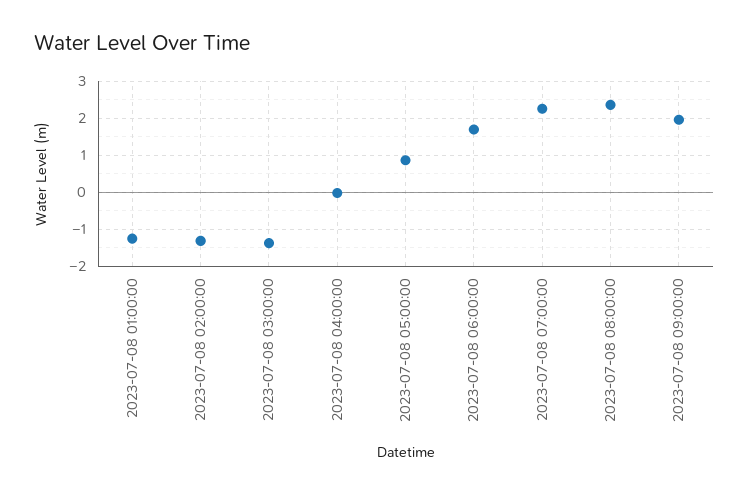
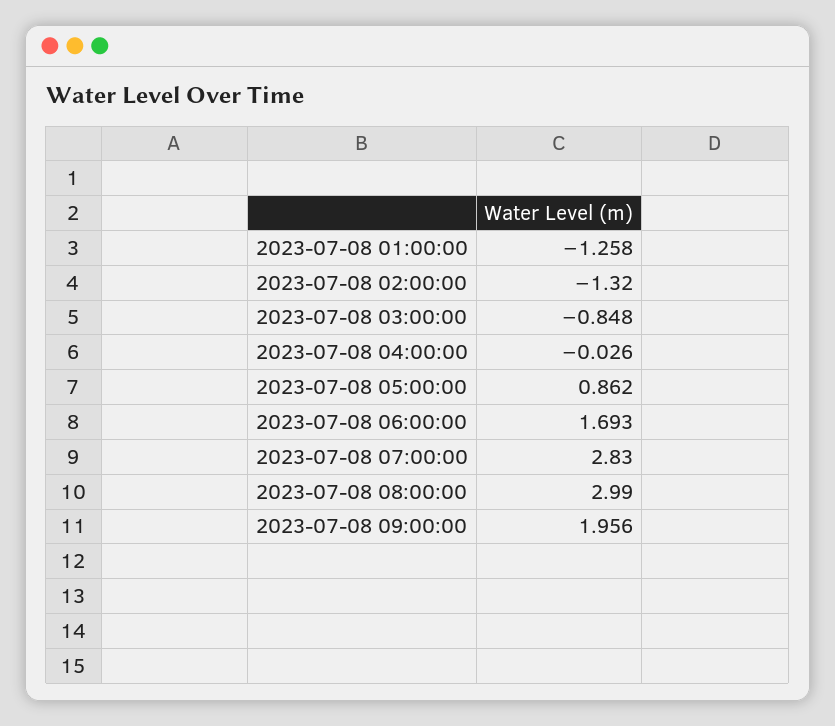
  {
    "2023-07-08 01:00:00": -1.258,
    "2023-07-08 02:00:00": -1.32,
-   "2023-07-08 03:00:00": -1.4,
+   "2023-07-08 03:00:00": -0.848,
    "2023-07-08 04:00:00": -0.026,
    "2023-07-08 05:00:00": 0.862,
    "2023-07-08 06:00:00": 1.693,
-   "2023-07-08 07:00:00": 2.2,
+   "2023-07-08 07:00:00": 2.83,
-   "2023-07-08 08:00:00": 2.4,
+   "2023-07-08 08:00:00": 2.99,
    "2023-07-08 09:00:00": 1.956
  }

